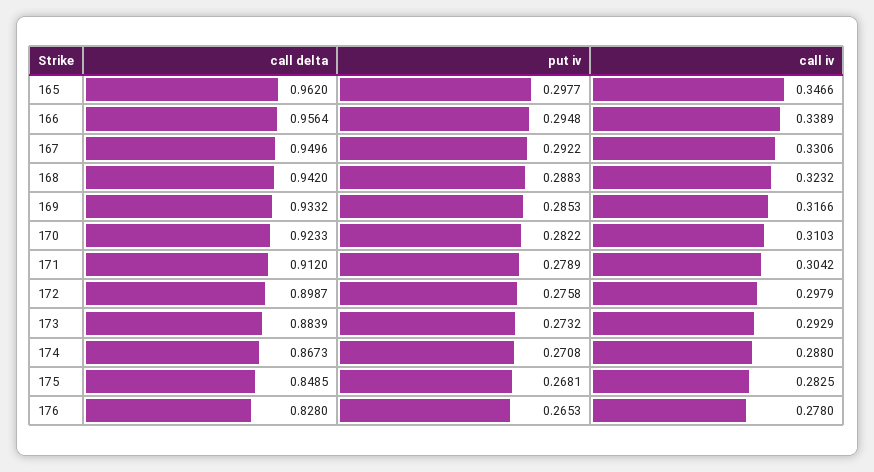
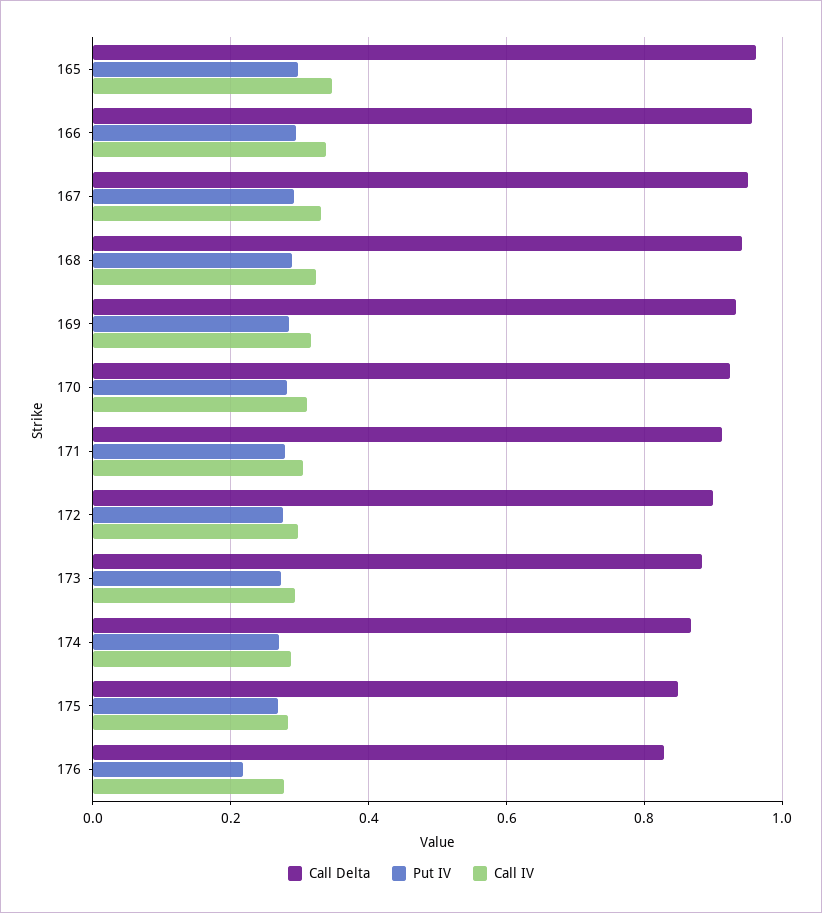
  {
    "call delta": {
      "165": 0.962,
      "166": 0.9564,
      "167": 0.9496,
      "168": 0.942,
      "169": 0.9332,
      "170": 0.9233,
      "171": 0.912,
      "172": 0.8987,
      "173": 0.8839,
      "174": 0.8673,
      "175": 0.8485,
      "176": 0.828
    },
    "put iv": {
      "165": 0.2977,
      "166": 0.2948,
      "167": 0.2922,
      "168": 0.2883,
      "169": 0.2853,
      "170": 0.2822,
      "171": 0.2789,
      "172": 0.2758,
      "173": 0.2732,
      "174": 0.2708,
      "175": 0.2681,
-     "176": 0.2653
+     "176": 0.22
    },
    "call iv": {
      "165": 0.3466,
      "166": 0.3389,
      "167": 0.3306,
      "168": 0.3232,
      "169": 0.3166,
      "170": 0.3103,
      "171": 0.3042,
      "172": 0.2979,
      "173": 0.2929,
      "174": 0.288,
      "175": 0.2825,
      "176": 0.278
    }
  }

